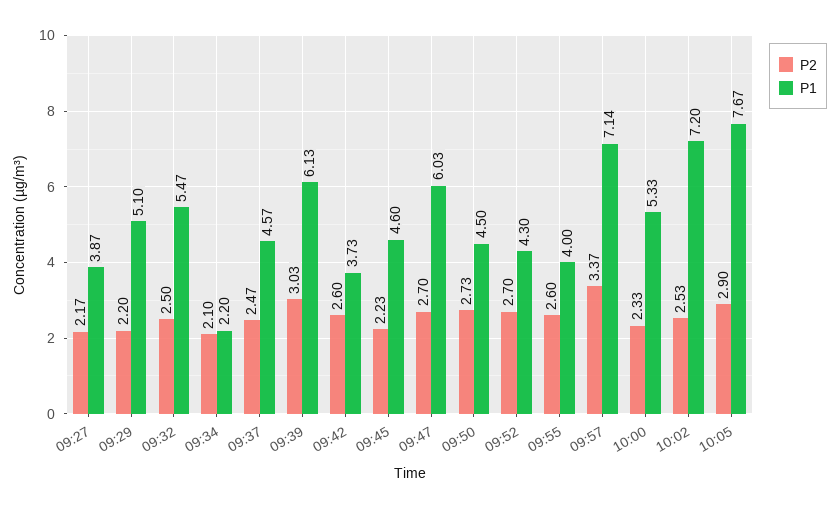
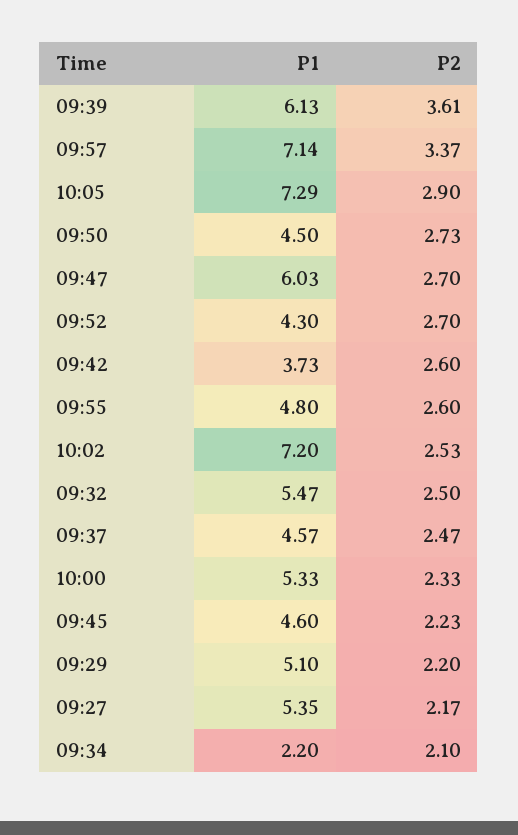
  {
    "P2": {
      "09:27": 2.17,
      "09:29": 2.2,
      "09:32": 2.5,
      "09:34": 2.1,
      "09:37": 2.47,
-     "09:39": 3.03,
+     "09:39": 3.61,
      "09:42": 2.6,
      "09:45": 2.23,
      "09:47": 2.7,
      "09:50": 2.73,
      "09:52": 2.7,
      "09:55": 2.6,
      "09:57": 3.37,
      "10:00": 2.33,
      "10:02": 2.53,
      "10:05": 2.9
    },
    "P1": {
-     "09:27": 3.87,
+     "09:27": 5.35,
      "09:29": 5.1,
      "09:32": 5.47,
      "09:34": 2.2,
      "09:37": 4.57,
      "09:39": 6.13,
      "09:42": 3.73,
      "09:45": 4.6,
      "09:47": 6.03,
      "09:50": 4.5,
      "09:52": 4.3,
-     "09:55": 4,
+     "09:55": 4.8,
      "09:57": 7.14,
      "10:00": 5.33,
      "10:02": 7.2,
-     "10:05": 7.67
+     "10:05": 7.29
    }
  }

